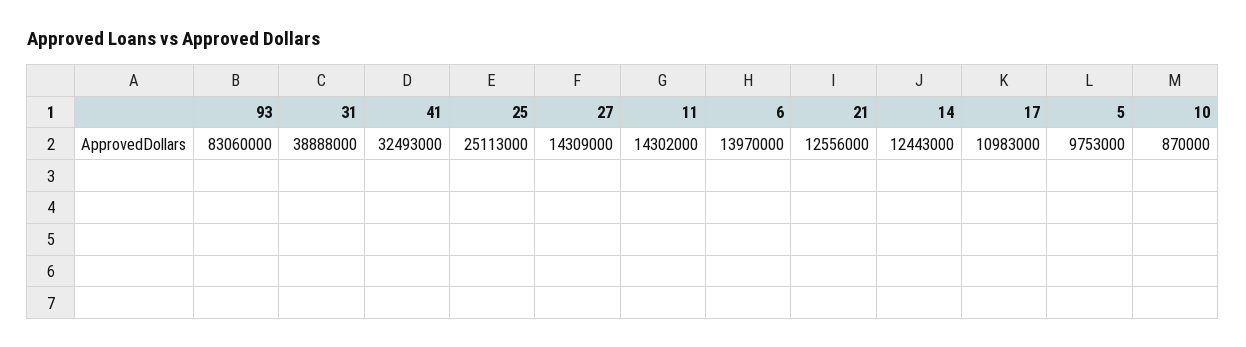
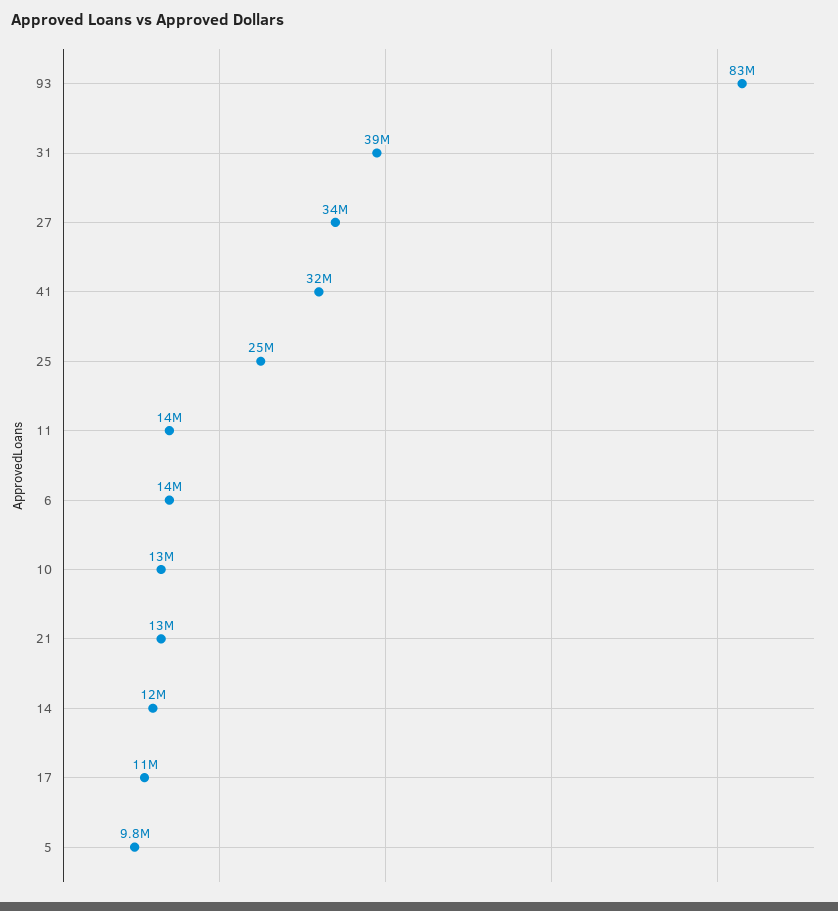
  {
    "93": 83060000,
    "31": 38888000,
    "41": 32493000,
    "25": 25113000,
-   "27": 14309000,
+   "27": 34000000,
    "11": 14302000,
    "6": 13970000,
    "21": 12556000,
    "14": 12443000,
    "17": 10983000,
    "5": 9753000,
-   "10": 870000
+   "10": 13000000
  }

